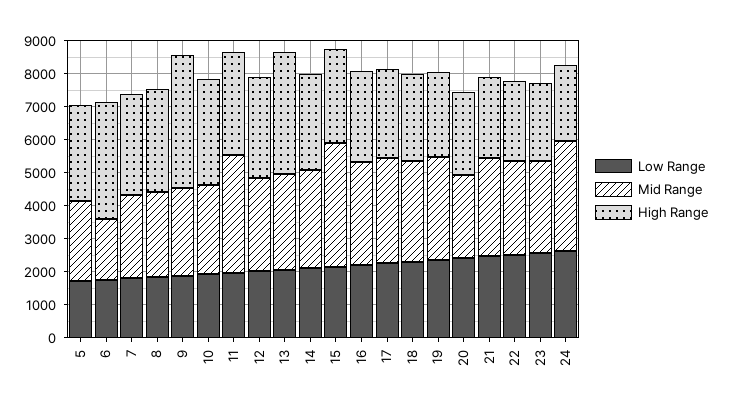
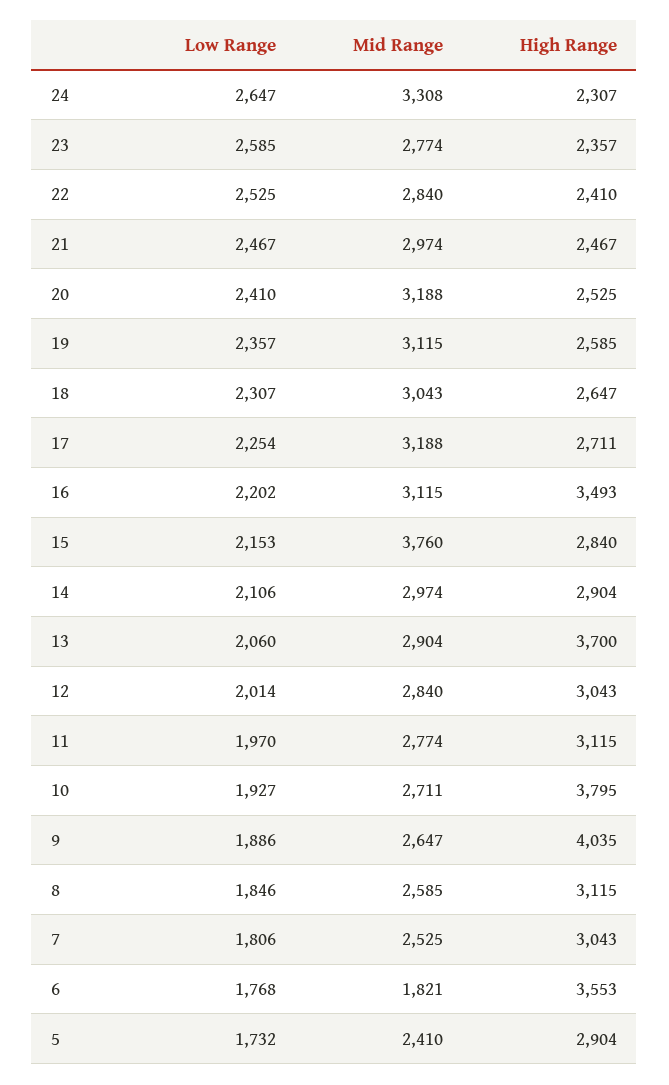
  {
    "Low Range": {
      "5": 1732,
      "6": 1768,
      "7": 1806,
      "8": 1846,
      "9": 1886,
      "10": 1927,
      "11": 1970,
      "12": 2014,
      "13": 2060,
      "14": 2106,
      "15": 2153,
      "16": 2202,
      "17": 2254,
      "18": 2307,
      "19": 2357,
      "20": 2410,
      "21": 2467,
      "22": 2525,
      "23": 2585,
      "24": 2647
    },
    "Mid Range": {
      "5": 2410,
      "6": 1821,
      "7": 2525,
      "8": 2585,
      "9": 2647,
      "10": 2711,
-     "11": 3500,
+     "11": 2774,
      "12": 2840,
      "13": 2904,
      "14": 2974,
      "15": 3760,
      "16": 3115,
      "17": 3188,
      "18": 3043,
      "19": 3115,
-     "20": 2500,
+     "20": 3188,
      "21": 2974,
      "22": 2840,
      "23": 2774,
      "24": 3308
    },
    "High Range": {
      "5": 2904,
      "6": 3553,
      "7": 3043,
      "8": 3115,
      "9": 4035,
-     "10": 3250,
+     "10": 3795,
      "11": 3115,
      "12": 3043,
      "13": 3700,
      "14": 2904,
      "15": 2840,
-     "16": 2750,
+     "16": 3493,
      "17": 2711,
      "18": 2647,
      "19": 2585,
      "20": 2525,
      "21": 2467,
      "22": 2410,
      "23": 2357,
      "24": 2307
    }
  }

